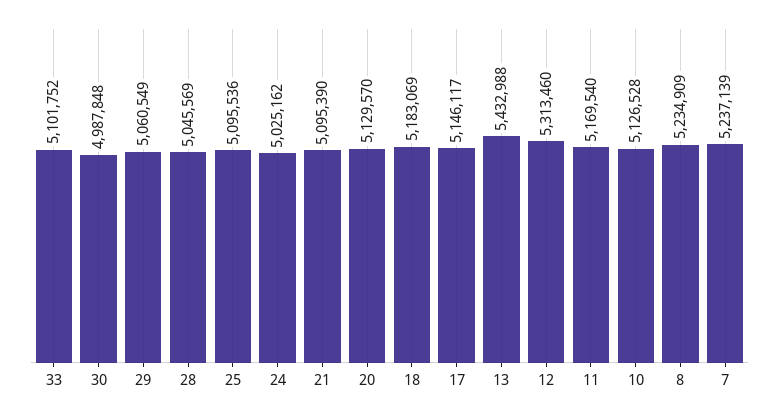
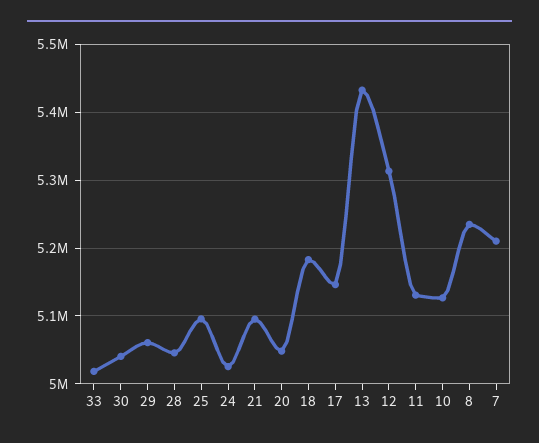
  {
-   "33": 5101752,
+   "33": 5020000,
-   "30": 4987848,
+   "30": 5040000,
    "29": 5060549,
    "28": 5045569,
    "25": 5095536,
    "24": 5025162,
    "21": 5095390,
-   "20": 5129570,
+   "20": 5050000,
    "18": 5183069,
    "17": 5146117,
    "13": 5432988,
    "12": 5313460,
-   "11": 5169540,
+   "11": 5130000,
    "10": 5126528,
    "8": 5234909,
-   "7": 5237139
+   "7": 5210000
  }

